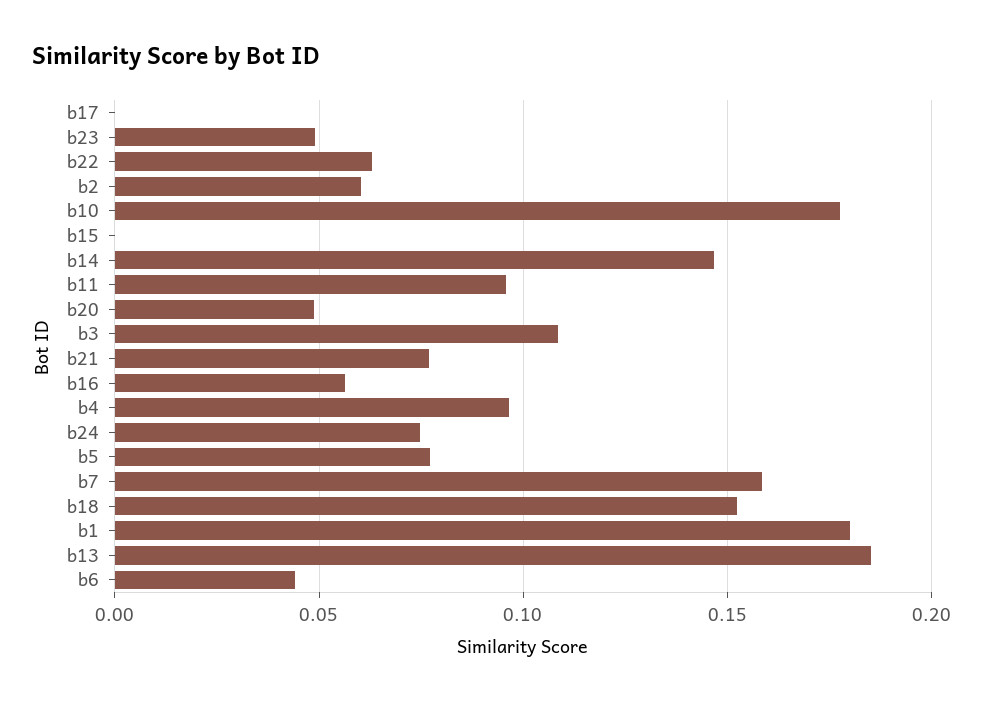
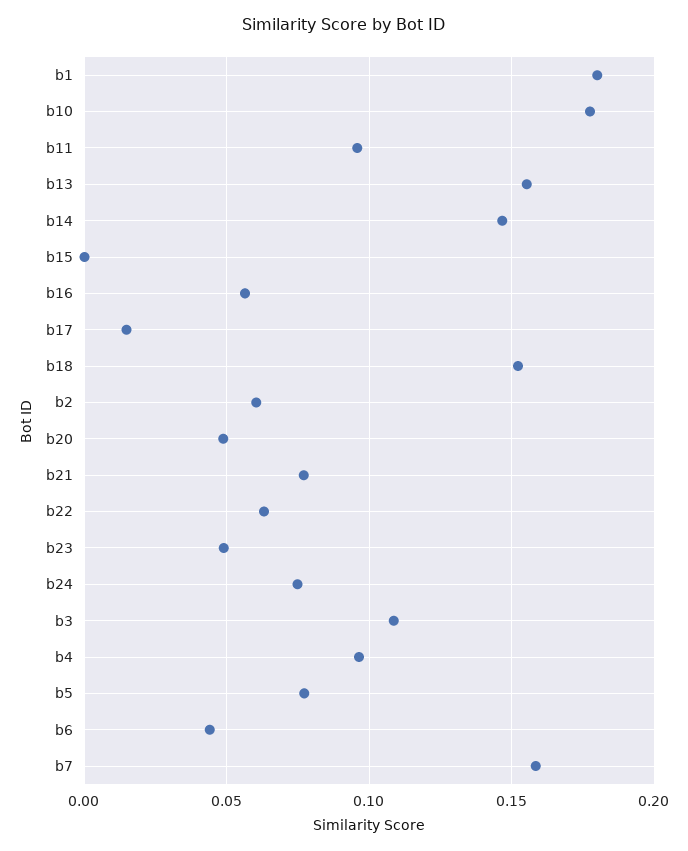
  {
-   "b17": 0,
+   "b17": 0.015,
    "b23": 0.05,
    "b22": 0.065,
    "b2": 0.06,
    "b10": 0.18,
    "b15": 0,
    "b14": 0.145,
    "b11": 0.095,
    "b20": 0.05,
    "b3": 0.11,
    "b21": 0.075,
    "b16": 0.055,
    "b4": 0.095,
    "b24": 0.075,
    "b5": 0.075,
    "b7": 0.16,
    "b18": 0.15,
    "b1": 0.18,
-   "b13": 0.185,
+   "b13": 0.155,
    "b6": 0.045
  }

